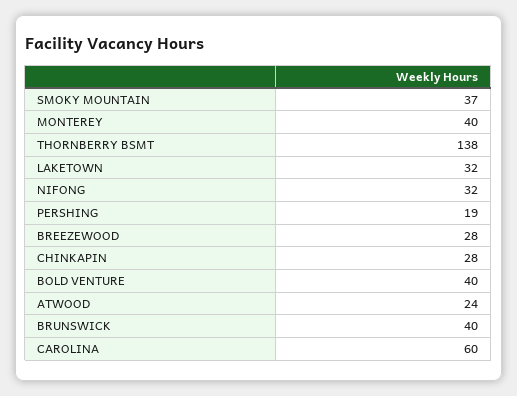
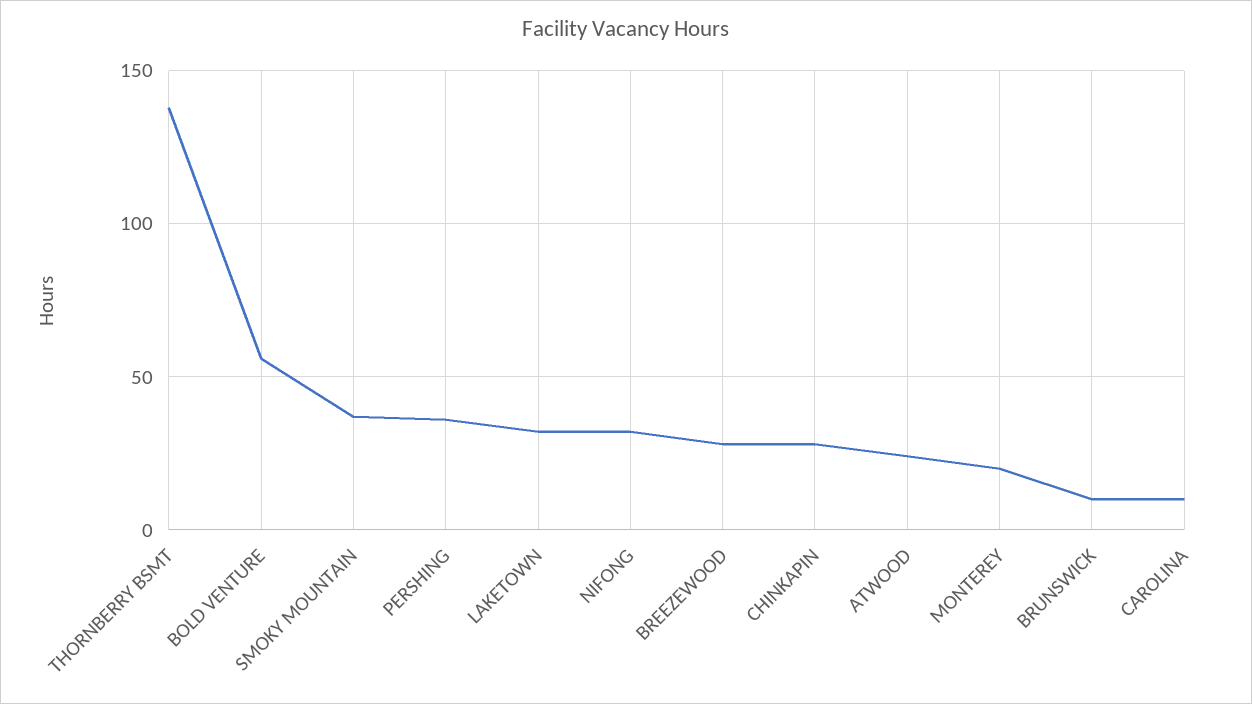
  {
    "SMOKY MOUNTAIN": 37,
-   "MONTEREY": 40,
+   "MONTEREY": 20,
    "THORNBERRY BSMT": 138,
    "LAKETOWN": 32,
    "NIFONG": 32,
-   "PERSHING": 19,
+   "PERSHING": 35,
    "BREEZEWOOD": 28,
    "CHINKAPIN": 28,
-   "BOLD VENTURE": 40,
+   "BOLD VENTURE": 55,
    "ATWOOD": 24,
-   "BRUNSWICK": 40,
+   "BRUNSWICK": 10,
-   "CAROLINA": 60
+   "CAROLINA": 10
  }

